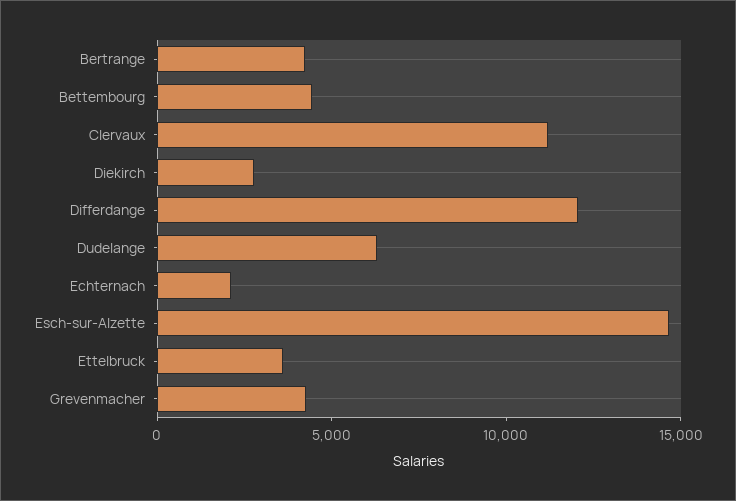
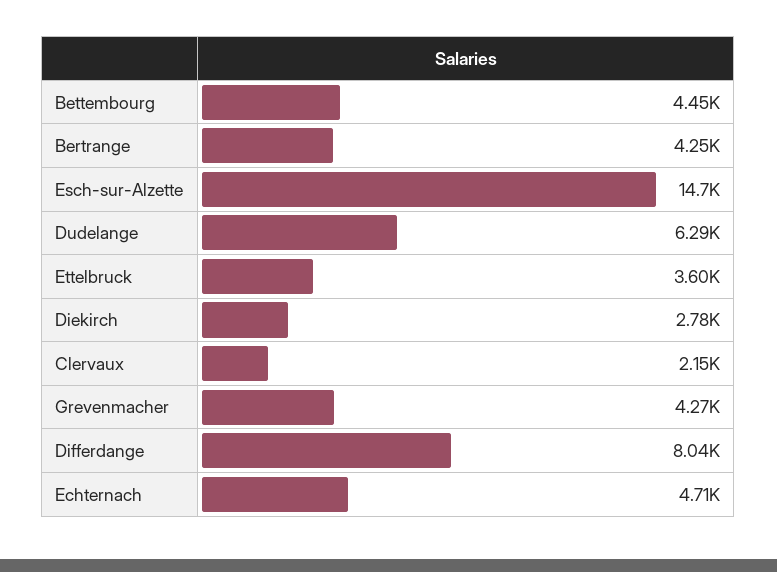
  {
    "Bertrange": 4250,
    "Bettembourg": 4450,
-   "Clervaux": 11000,
+   "Clervaux": 2150,
    "Diekirch": 2780,
-   "Differdange": 12000,
+   "Differdange": 8040,
    "Dudelange": 6290,
-   "Echternach": 2000,
+   "Echternach": 4710,
    "Esch-sur-Alzette": 14700,
    "Ettelbruck": 3600,
    "Grevenmacher": 4270
  }

